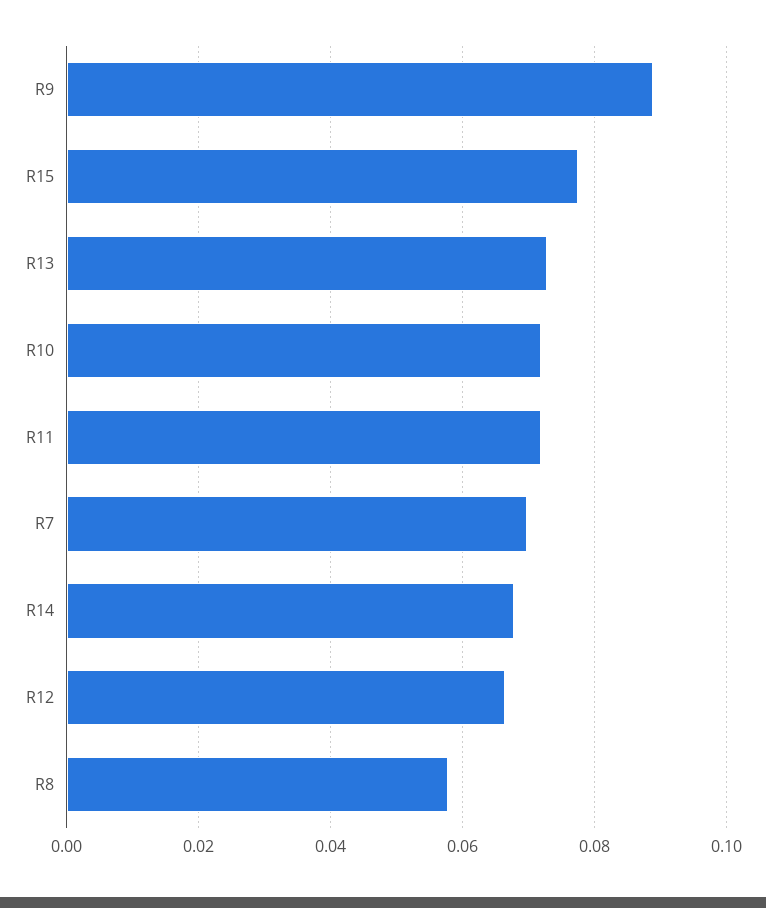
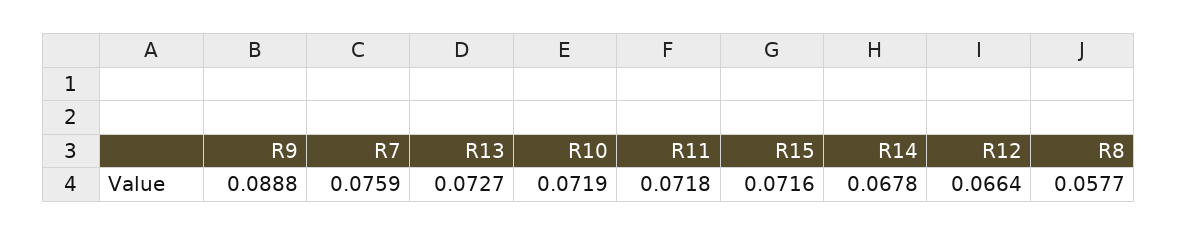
  {
    "R9": 0.0888,
-   "R15": 0.078,
+   "R15": 0.0716,
    "R13": 0.0727,
    "R10": 0.0719,
    "R11": 0.0718,
-   "R7": 0.07,
+   "R7": 0.0759,
    "R14": 0.0678,
    "R12": 0.0664,
    "R8": 0.0577
  }

